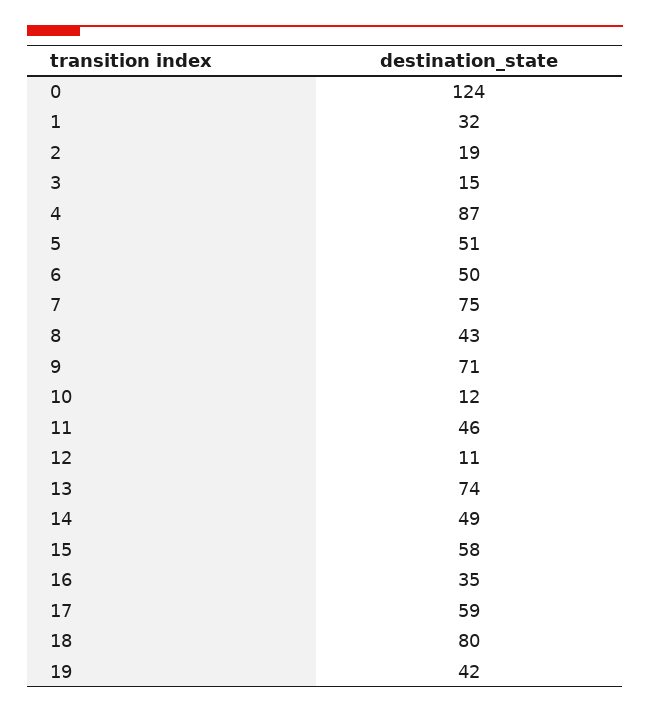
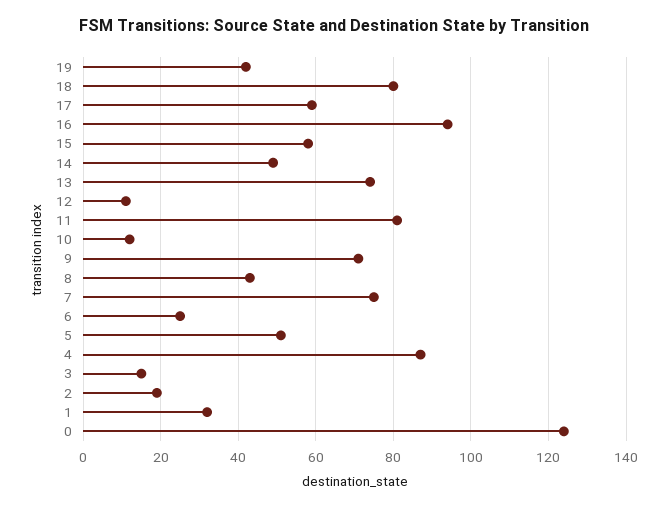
  {
    "0": 124,
    "1": 32,
    "2": 19,
    "3": 15,
    "4": 87,
    "5": 51,
-   "6": 50,
+   "6": 25,
    "7": 75,
    "8": 43,
    "9": 71,
    "10": 12,
-   "11": 46,
+   "11": 80,
    "12": 11,
    "13": 74,
    "14": 49,
    "15": 58,
-   "16": 35,
+   "16": 95,
    "17": 59,
    "18": 80,
    "19": 42
  }

